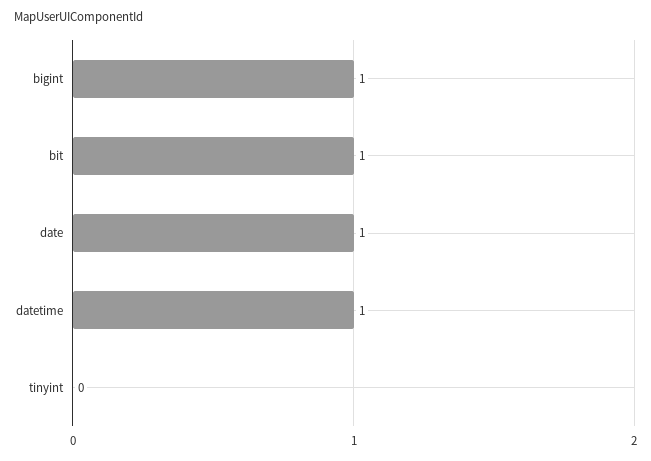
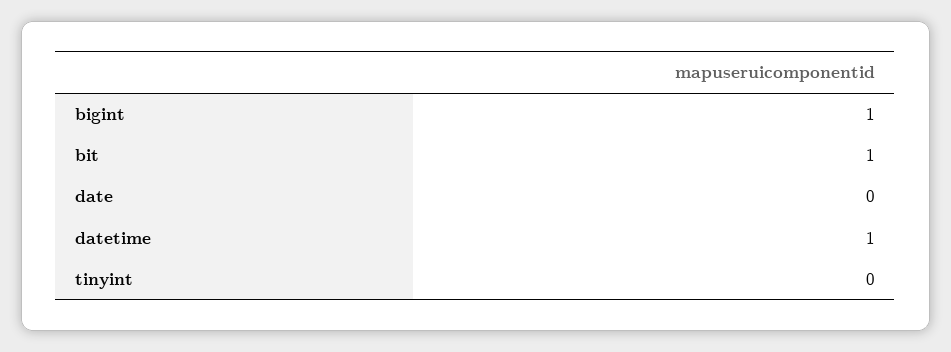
  {
    "bigint": 1,
    "bit": 1,
-   "date": 1,
+   "date": 0,
    "datetime": 1,
    "tinyint": 0
  }

